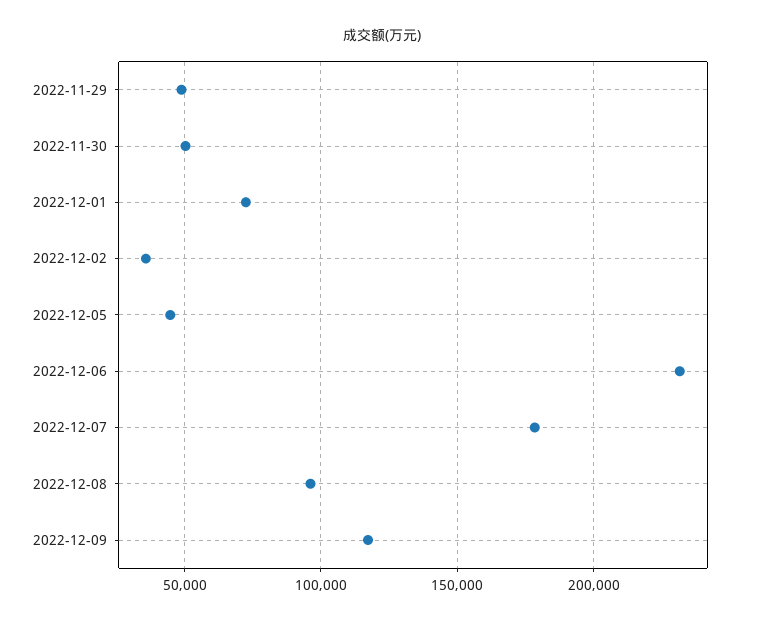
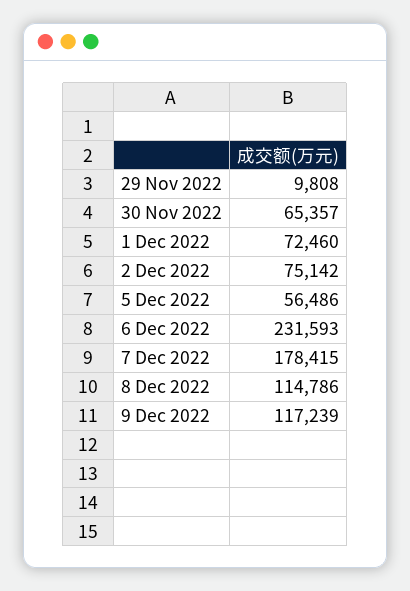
  {
-   "2022-11-29": 50000,
+   "2022-11-29": 9808,
-   "2022-11-30": 50000,
+   "2022-11-30": 65357,
    "2022-12-01": 72460,
-   "2022-12-02": 35000,
+   "2022-12-02": 75142,
-   "2022-12-05": 45000,
+   "2022-12-05": 56486,
    "2022-12-06": 231593,
    "2022-12-07": 178415,
-   "2022-12-08": 95000,
+   "2022-12-08": 114786,
    "2022-12-09": 117239
  }

